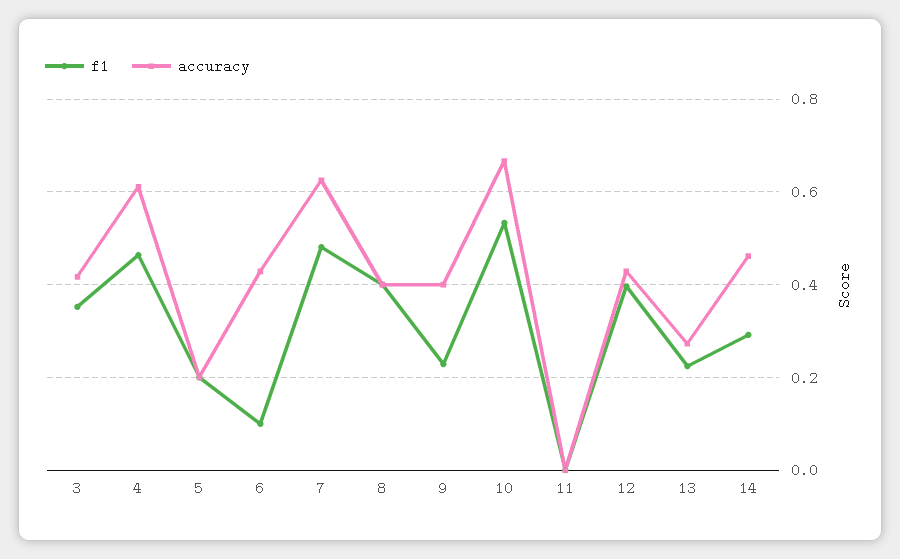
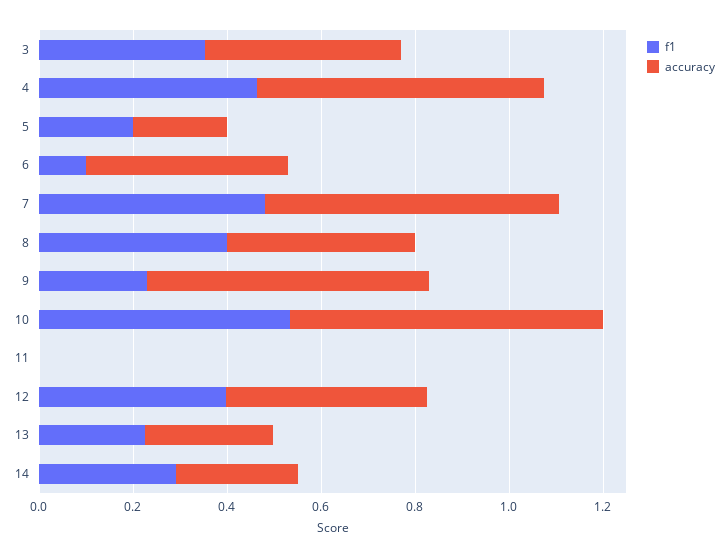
  {
    "f1": {
      "3": 0.36,
      "4": 0.46,
      "5": 0.2,
      "6": 0.1,
      "7": 0.48,
      "8": 0.4,
      "9": 0.22,
      "10": 0.54,
      "11": 0,
      "12": 0.4,
      "13": 0.22,
      "14": 0.3
    },
    "accuracy": {
      "3": 0.42,
      "4": 0.62,
      "5": 0.2,
      "6": 0.42,
      "7": 0.62,
      "8": 0.4,
-     "9": 0.4,
+     "9": 0.6,
      "10": 0.66,
      "11": 0,
      "12": 0.42,
      "13": 0.28,
-     "14": 0.46
+     "14": 0.25
    }
  }

